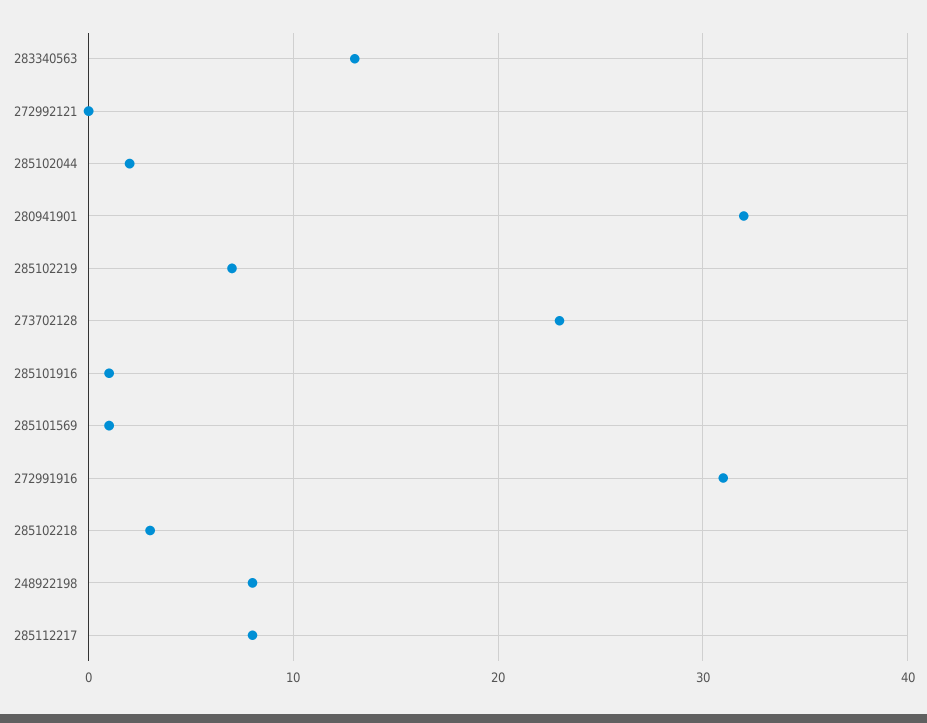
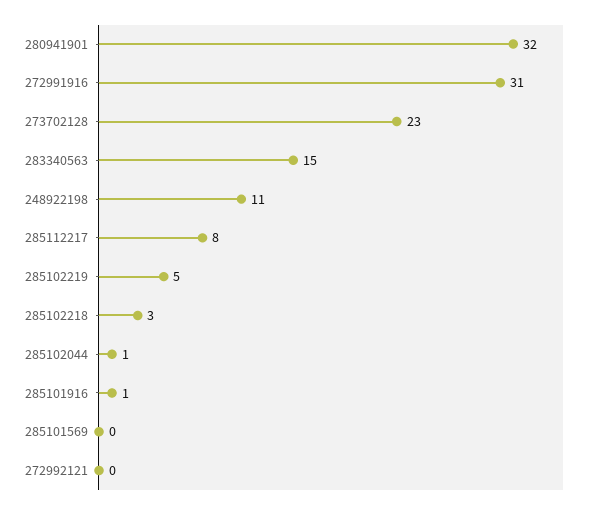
  {
-   "283340563": 13,
+   "283340563": 15,
    "272992121": 0,
-   "285102044": 2,
+   "285102044": 1,
    "280941901": 32,
-   "285102219": 7,
+   "285102219": 5,
    "273702128": 23,
    "285101916": 1,
-   "285101569": 1,
+   "285101569": 0,
    "272991916": 31,
    "285102218": 3,
-   "248922198": 8,
+   "248922198": 11,
    "285112217": 8
  }

